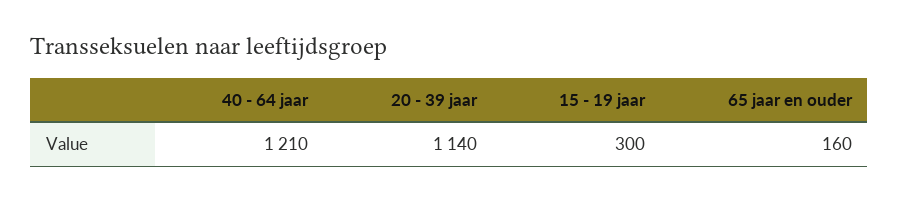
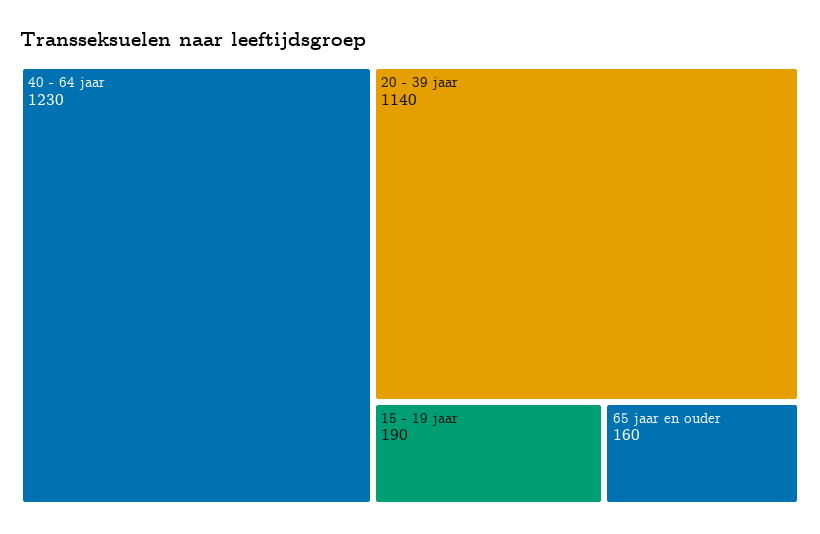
  {
-   "40 - 64 jaar": 1210,
+   "40 - 64 jaar": 1230,
    "20 - 39 jaar": 1140,
-   "15 - 19 jaar": 300,
+   "15 - 19 jaar": 190,
    "65 jaar en ouder": 160
  }

